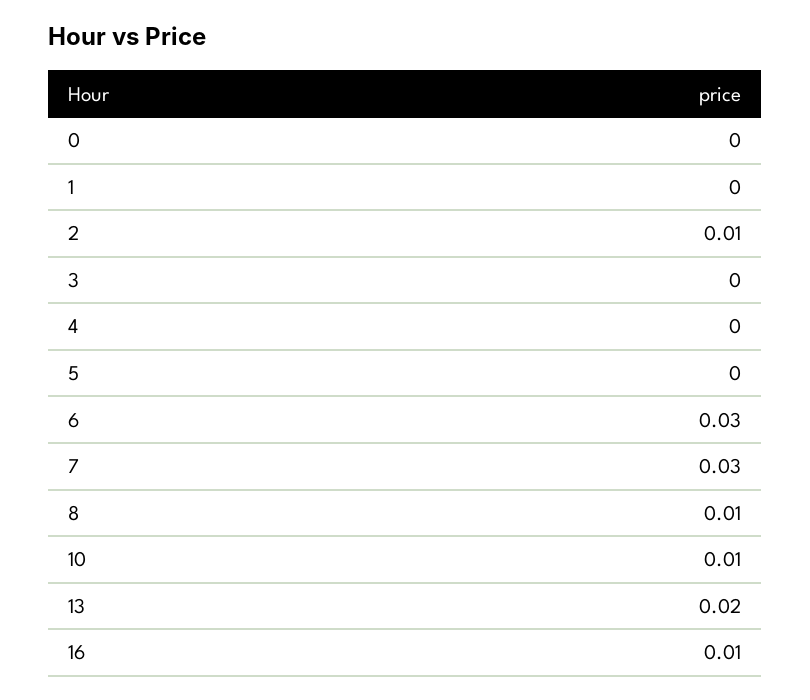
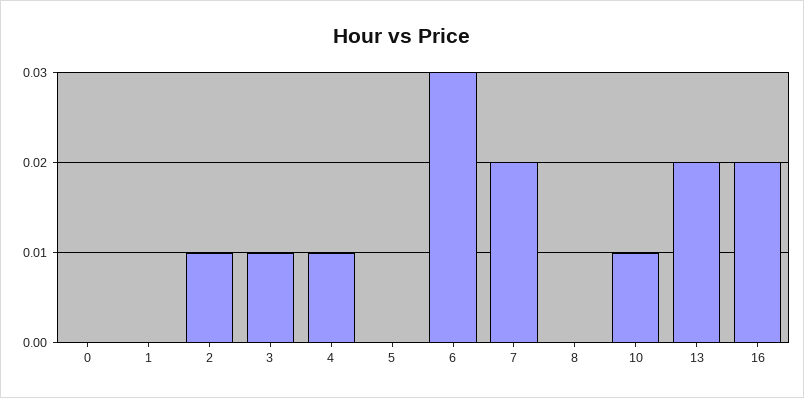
  {
    "0": 0,
    "1": 0,
    "2": 0.01,
-   "3": 0,
+   "3": 0.01,
-   "4": 0,
+   "4": 0.01,
    "5": 0,
    "6": 0.03,
-   "7": 0.03,
+   "7": 0.02,
-   "8": 0.01,
+   "8": 0,
    "10": 0.01,
    "13": 0.02,
-   "16": 0.01
+   "16": 0.02
  }

